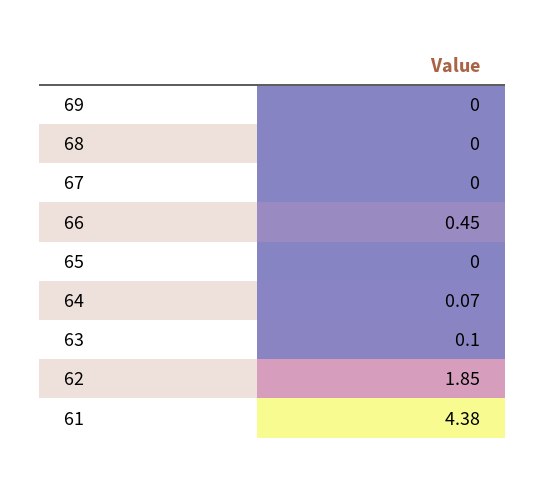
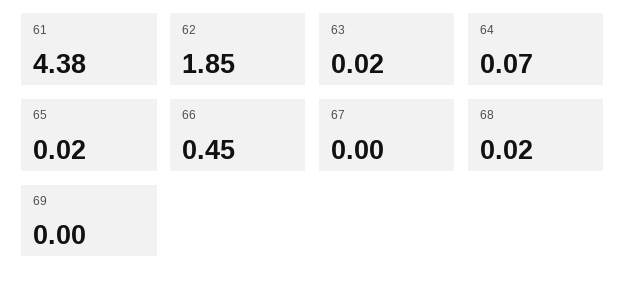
  {
    "69": 0,
-   "68": 0,
+   "68": 0.02,
    "67": 0,
    "66": 0.45,
-   "65": 0,
+   "65": 0.02,
    "64": 0.07,
-   "63": 0.1,
+   "63": 0.02,
    "62": 1.85,
    "61": 4.38
  }

